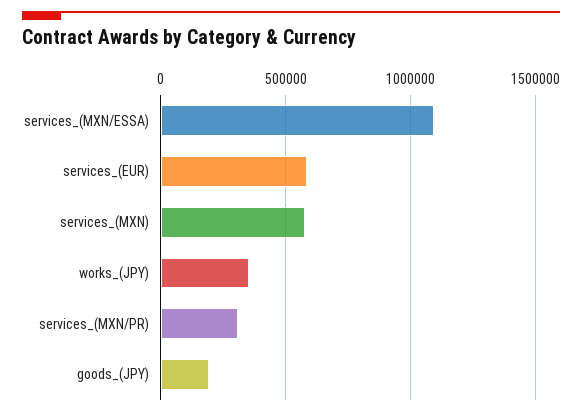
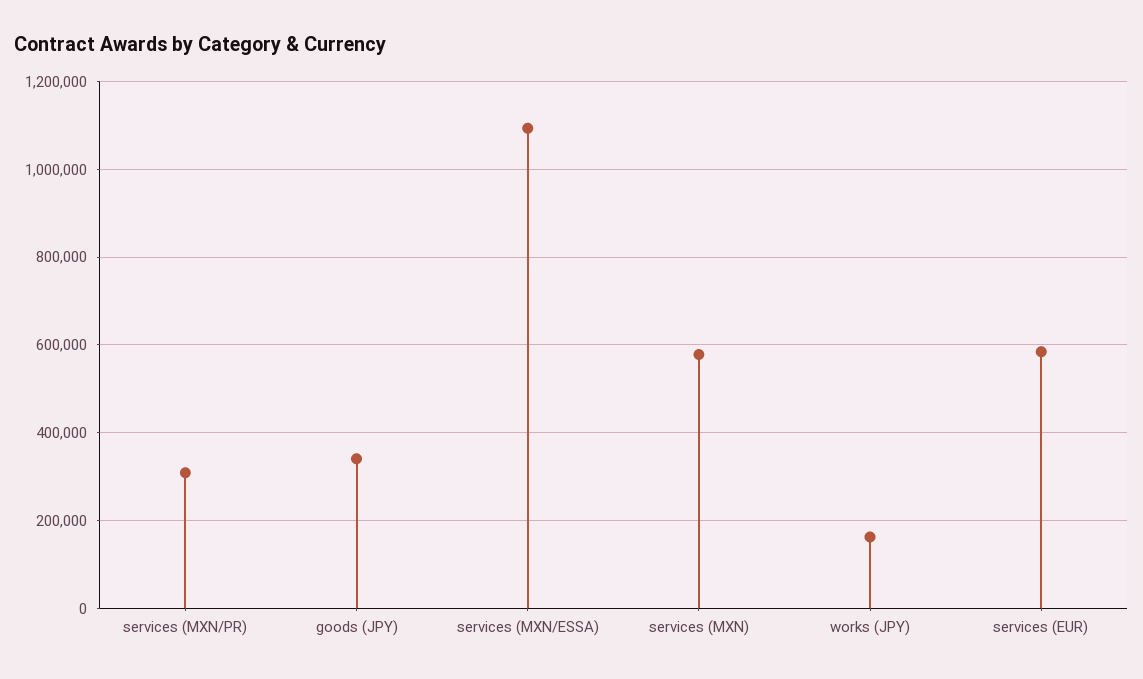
  {
    "services_(MXN/ESSA)": 1100000,
    "services_(EUR)": 580000,
    "services_(MXN)": 580000,
-   "works_(JPY)": 350000,
+   "works_(JPY)": 160000,
    "services_(MXN/PR)": 300000,
-   "goods_(JPY)": 200000
+   "goods_(JPY)": 340000
  }

